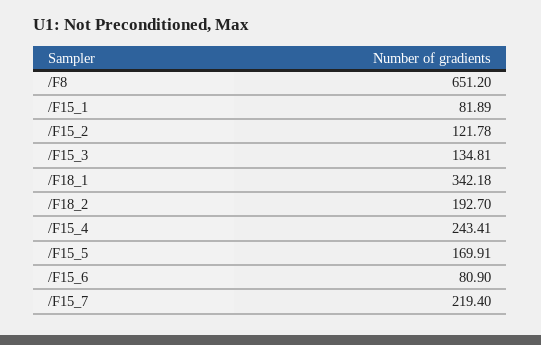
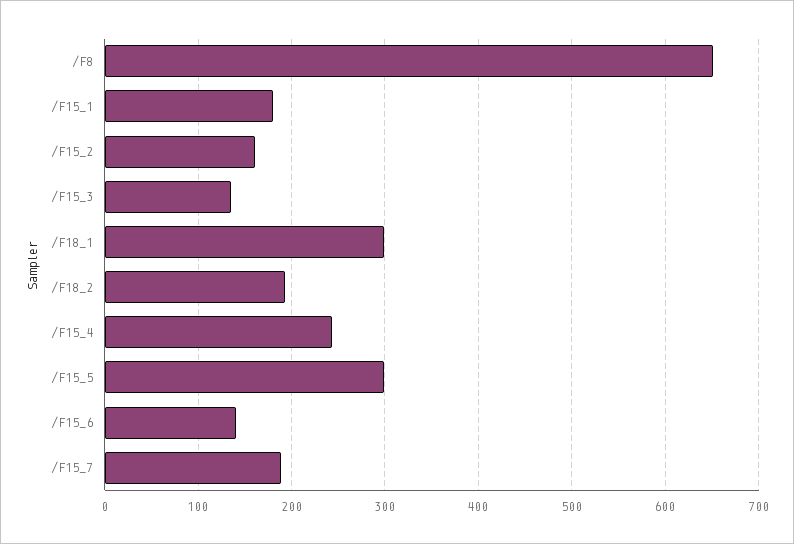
  {
    "/F8": 651.2,
-   "/F15_1": 81.89,
+   "/F15_1": 180,
-   "/F15_2": 121.78,
+   "/F15_2": 160,
    "/F15_3": 134.81,
-   "/F18_1": 342.18,
+   "/F18_1": 300,
    "/F18_2": 192.7,
    "/F15_4": 243.41,
-   "/F15_5": 169.91,
+   "/F15_5": 300,
-   "/F15_6": 80.9,
+   "/F15_6": 140,
-   "/F15_7": 219.4
+   "/F15_7": 190
  }

